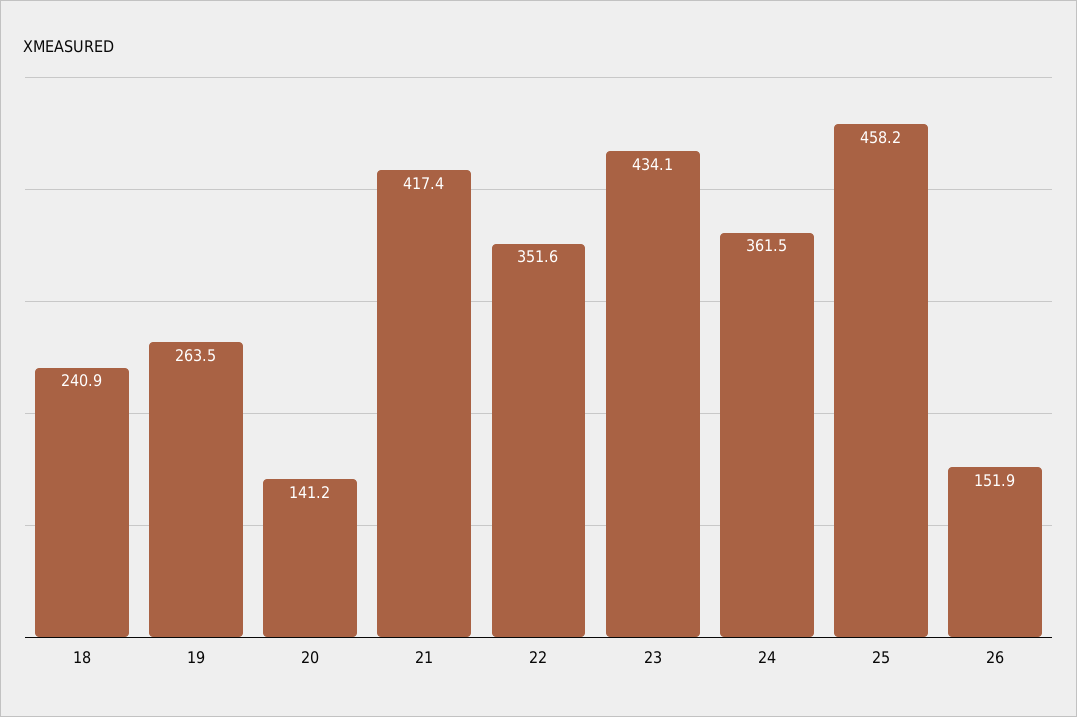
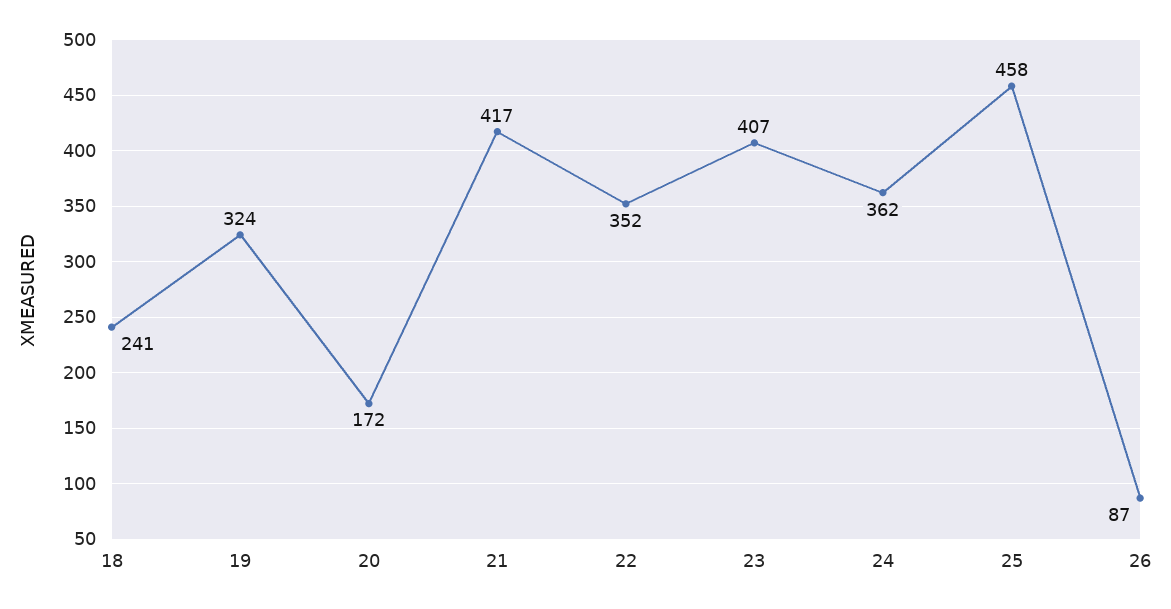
  {
    "18": 240.9,
-   "19": 263.5,
+   "19": 324,
-   "20": 141.2,
+   "20": 172,
    "21": 417.4,
    "22": 351.6,
-   "23": 434.1,
+   "23": 407,
    "24": 361.5,
    "25": 458.2,
-   "26": 151.9
+   "26": 87
  }

